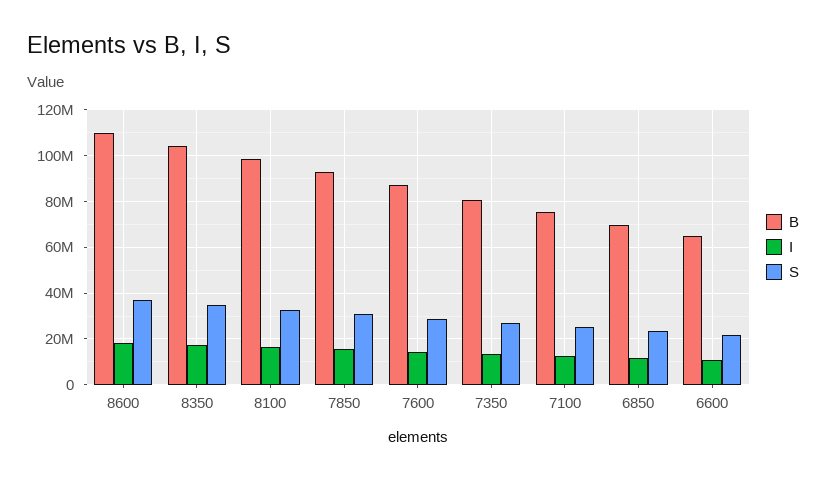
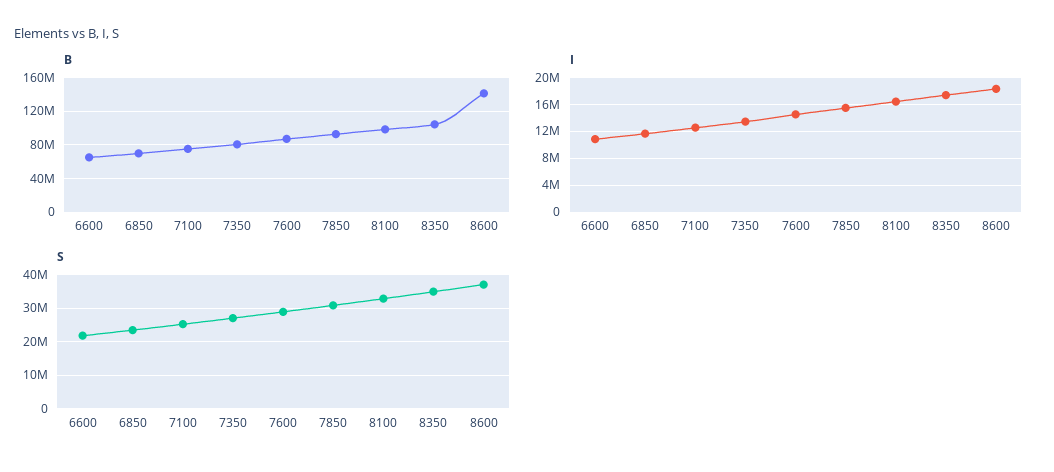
  {
    "B": {
-     "8600": 110000000,
+     "8600": 140000000,
      "8350": 105000000,
      "8100": 100000000,
      "7850": 95000000,
      "7600": 85000000,
      "7350": 80000000,
      "7100": 75000000,
      "6850": 70000000,
      "6600": 65000000
    },
    "I": {
      "8600": 18000000,
      "8350": 17000000,
      "8100": 16000000,
      "7850": 15000000,
      "7600": 15000000,
      "7350": 13000000,
      "7100": 13000000,
      "6850": 12000000,
      "6600": 11000000
    },
    "S": {
      "8600": 38000000,
      "8350": 34000000,
      "8100": 32000000,
      "7850": 30000000,
      "7600": 28000000,
      "7350": 28000000,
      "7100": 26000000,
      "6850": 24000000,
      "6600": 22000000
    }
  }

